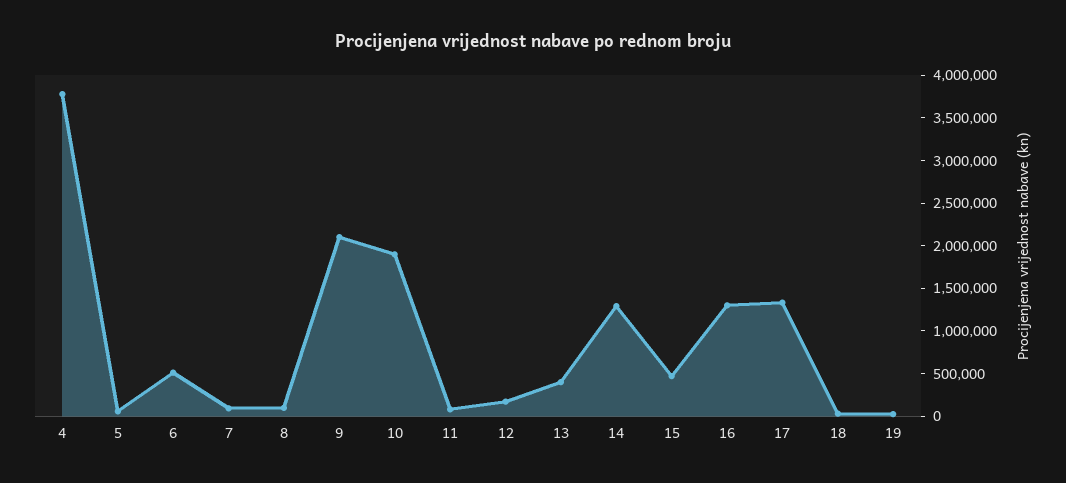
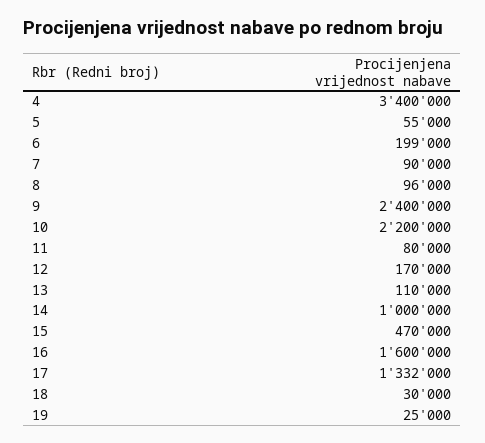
  {
-   "4": 3800000,
+   "4": 3400000,
    "5": 55000,
-   "6": 500000,
+   "6": 199000,
    "7": 90000,
    "8": 96000,
-   "9": 2100000,
+   "9": 2400000,
-   "10": 1900000,
+   "10": 2200000,
    "11": 80000,
    "12": 170000,
-   "13": 400000,
+   "13": 110000,
-   "14": 1300000,
+   "14": 1000000,
    "15": 470000,
-   "16": 1300000,
+   "16": 1600000,
    "17": 1332000,
    "18": 30000,
    "19": 25000
  }

